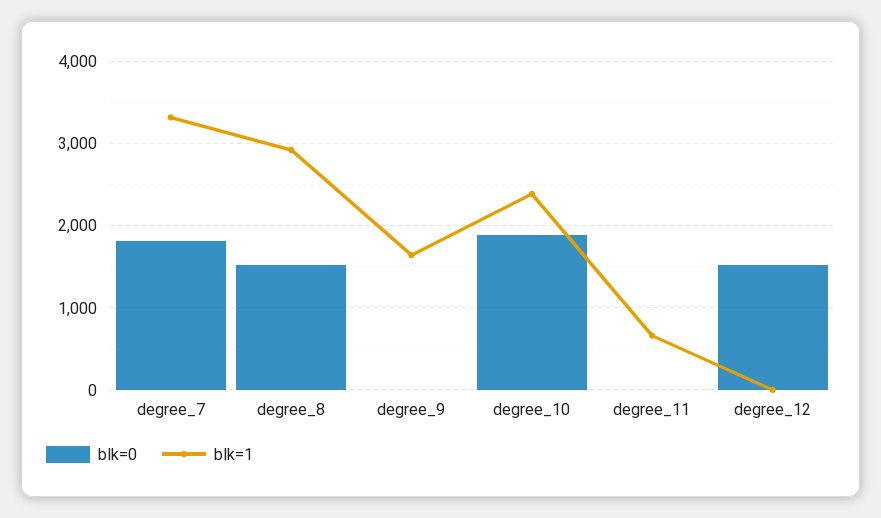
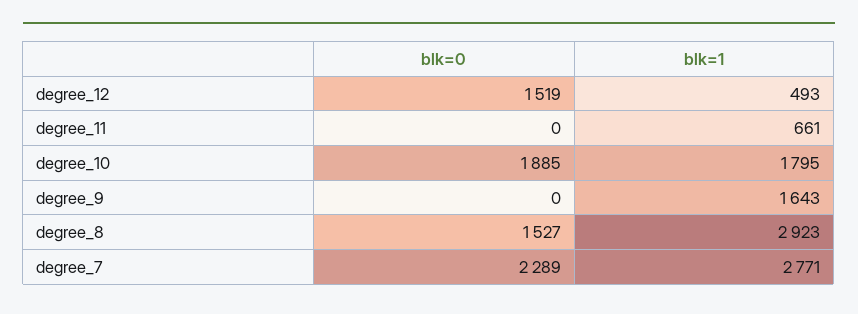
  {
    "blk=0": {
-     "degree_7": 1800,
+     "degree_7": 2289,
      "degree_8": 1527,
      "degree_9": 0,
      "degree_10": 1885,
      "degree_11": 0,
      "degree_12": 1519
    },
    "blk=1": {
-     "degree_7": 3300,
+     "degree_7": 2771,
      "degree_8": 2923,
      "degree_9": 1643,
-     "degree_10": 2400,
+     "degree_10": 1795,
      "degree_11": 661,
-     "degree_12": 0
+     "degree_12": 493
    }
  }

